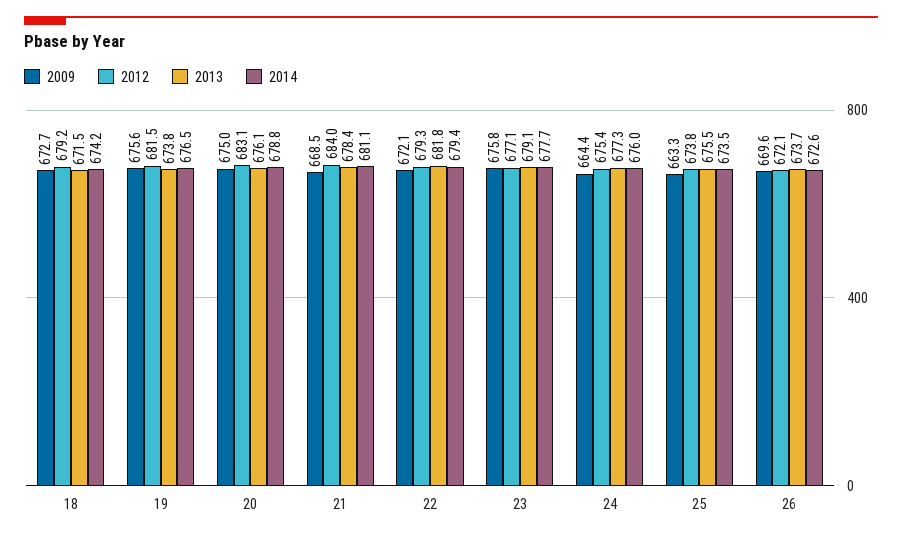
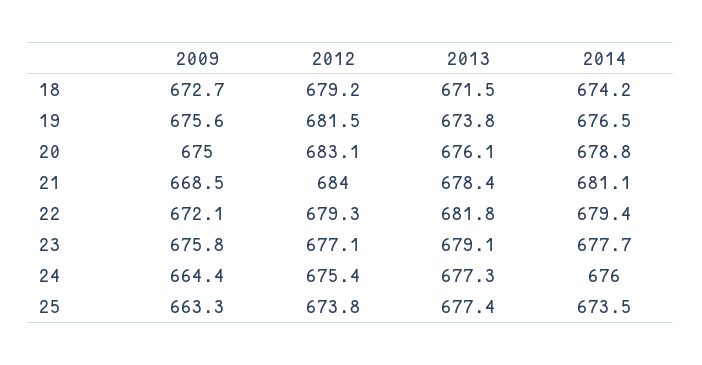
  {
    "2009": {
      "18": 672.7,
      "19": 675.6,
      "20": 675,
      "21": 668.5,
      "22": 672.1,
      "23": 675.8,
      "24": 664.4,
-     "25": 663.3,
+     "25": 663.3
-     "26": 669.6
    },
    "2012": {
      "18": 679.2,
      "19": 681.5,
      "20": 683.1,
      "21": 684,
      "22": 679.3,
      "23": 677.1,
      "24": 675.4,
-     "25": 673.8,
+     "25": 673.8
-     "26": 672.1
    },
    "2013": {
      "18": 671.5,
      "19": 673.8,
      "20": 676.1,
      "21": 678.4,
      "22": 681.8,
      "23": 679.1,
      "24": 677.3,
-     "25": 675.5,
+     "25": 677.4
-     "26": 673.7
    },
    "2014": {
      "18": 674.2,
      "19": 676.5,
      "20": 678.8,
      "21": 681.1,
      "22": 679.4,
      "23": 677.7,
      "24": 676,
-     "25": 673.5,
+     "25": 673.5
-     "26": 672.6
    }
  }

